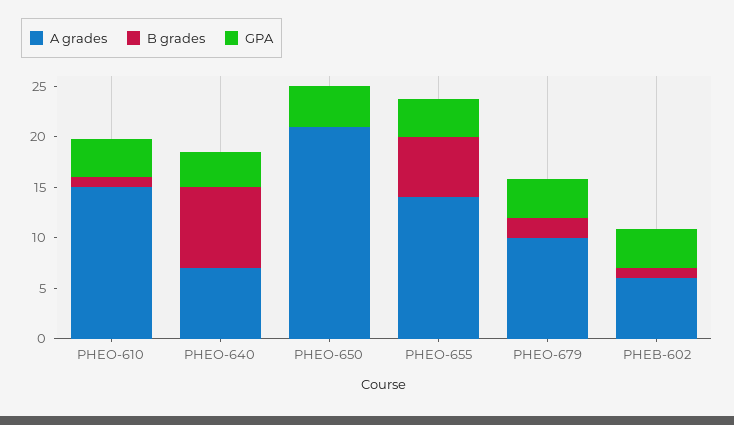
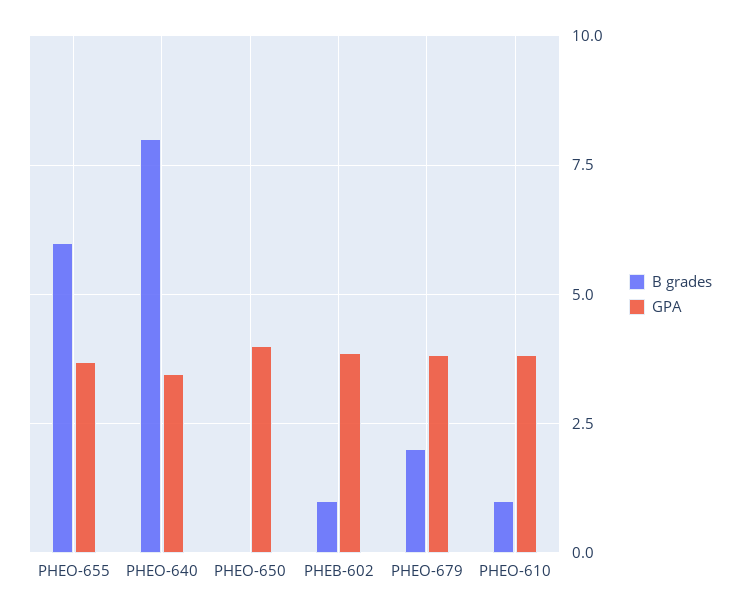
  {
-   "A grades": {
-     "PHEO-610": 15,
-     "PHEO-640": 7,
-     "PHEO-650": 21,
-     "PHEO-655": 14,
-     "PHEO-679": 10,
-     "PHEB-602": 6
-   },
    "B grades": {
      "PHEO-610": 1,
      "PHEO-640": 8,
      "PHEO-650": 0,
      "PHEO-655": 6,
      "PHEO-679": 2,
      "PHEB-602": 1
    },
    "GPA": {
      "PHEO-610": 3.75,
      "PHEO-640": 3.5,
      "PHEO-650": 4,
      "PHEO-655": 3.75,
      "PHEO-679": 3.75,
      "PHEB-602": 3.75
    }
  }

